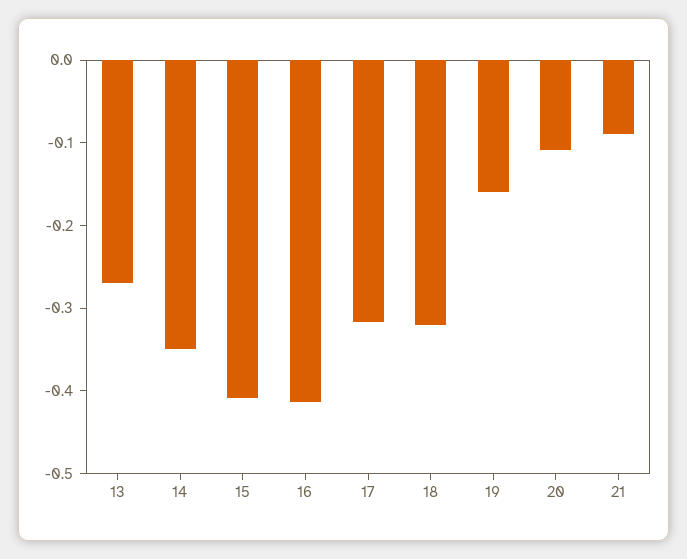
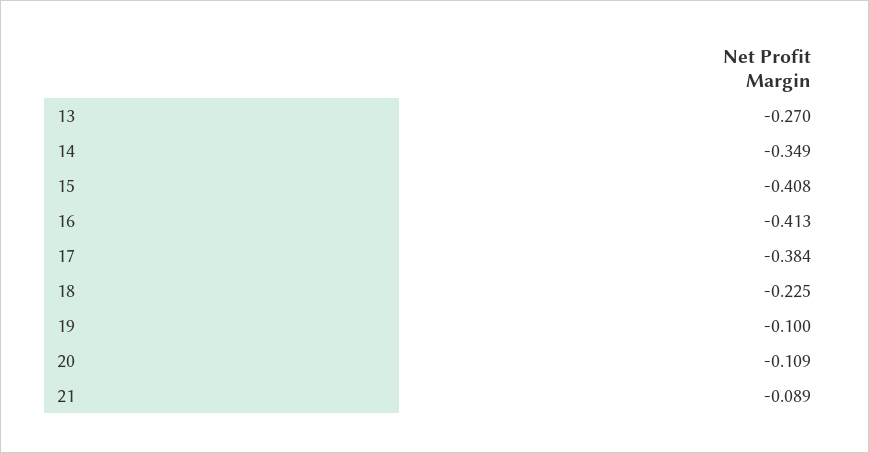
  {
    "13": -0.27,
    "14": -0.349,
    "15": -0.408,
    "16": -0.413,
-   "17": -0.32,
+   "17": -0.384,
-   "18": -0.32,
+   "18": -0.225,
-   "19": -0.16,
+   "19": -0.1,
    "20": -0.109,
    "21": -0.089
  }

